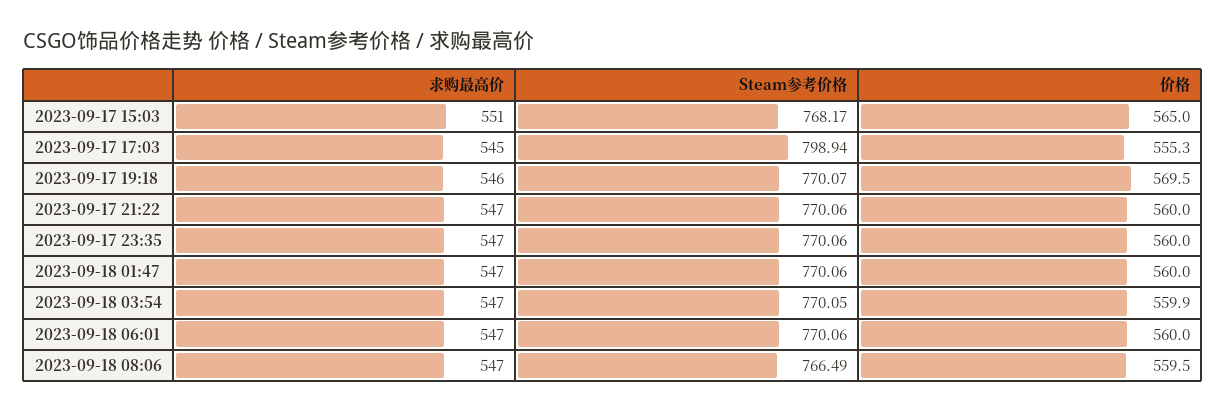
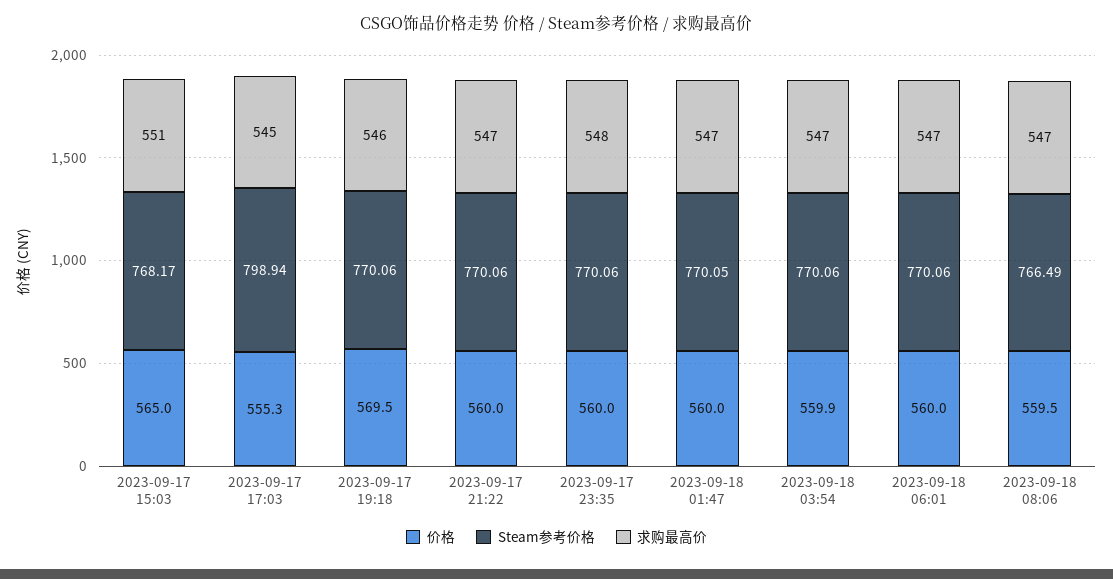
  {
    "求购最高价": {
      "2023-09-17 15:03": 551,
      "2023-09-17 17:03": 545,
      "2023-09-17 19:18": 546,
      "2023-09-17 21:22": 547,
-     "2023-09-17 23:35": 547,
+     "2023-09-17 23:35": 548,
      "2023-09-18 01:47": 547,
      "2023-09-18 03:54": 547,
      "2023-09-18 06:01": 547,
      "2023-09-18 08:06": 547
    },
    "Steam参考价格": {
      "2023-09-17 15:03": 768.17,
      "2023-09-17 17:03": 798.94,
-     "2023-09-17 19:18": 770.07,
+     "2023-09-17 19:18": 770.06,
      "2023-09-17 21:22": 770.06,
      "2023-09-17 23:35": 770.06,
-     "2023-09-18 01:47": 770.06,
+     "2023-09-18 01:47": 770.05,
-     "2023-09-18 03:54": 770.05,
+     "2023-09-18 03:54": 770.06,
      "2023-09-18 06:01": 770.06,
      "2023-09-18 08:06": 766.49
    },
    "价格": {
      "2023-09-17 15:03": 565,
      "2023-09-17 17:03": 555.3,
      "2023-09-17 19:18": 569.5,
      "2023-09-17 21:22": 560,
      "2023-09-17 23:35": 560,
      "2023-09-18 01:47": 560,
      "2023-09-18 03:54": 559.9,
      "2023-09-18 06:01": 560,
      "2023-09-18 08:06": 559.5
    }
  }

